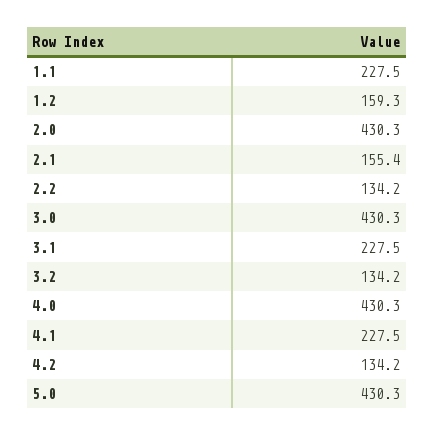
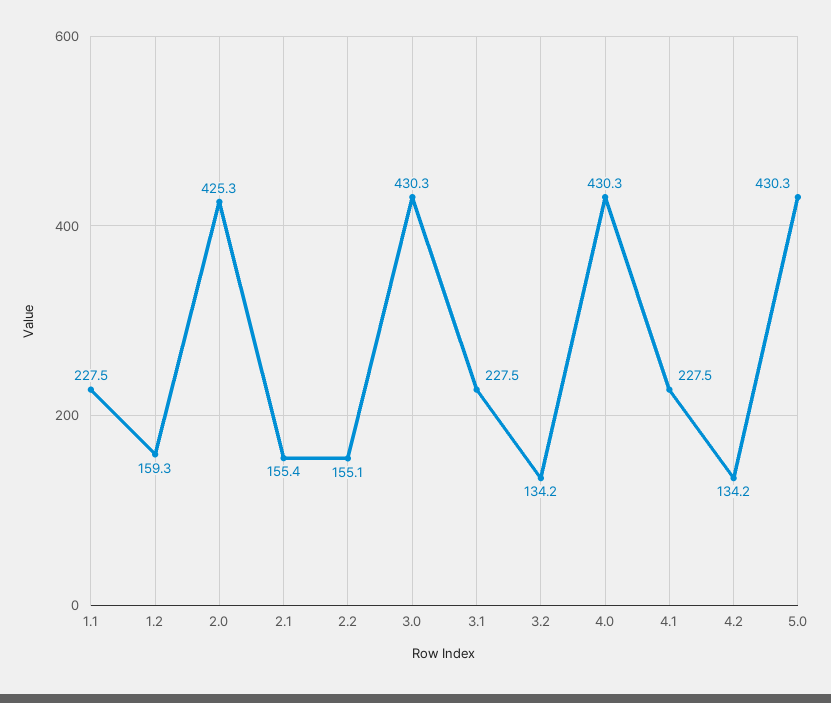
  {
    "1.1": 227.5,
    "1.2": 159.3,
-   "2.0": 430.3,
+   "2.0": 425.3,
    "2.1": 155.4,
-   "2.2": 134.2,
+   "2.2": 155.1,
    "3.0": 430.3,
    "3.1": 227.5,
    "3.2": 134.2,
    "4.0": 430.3,
    "4.1": 227.5,
    "4.2": 134.2,
    "5.0": 430.3
  }

